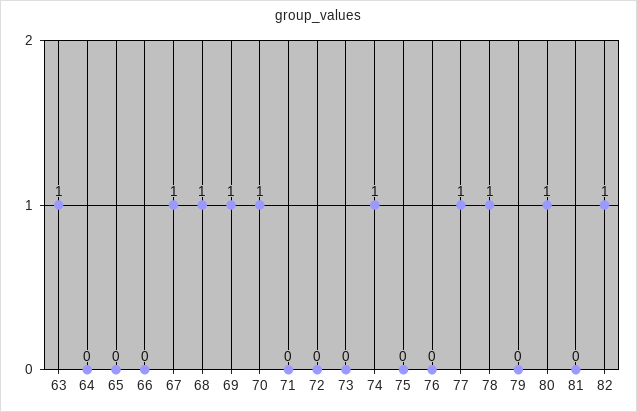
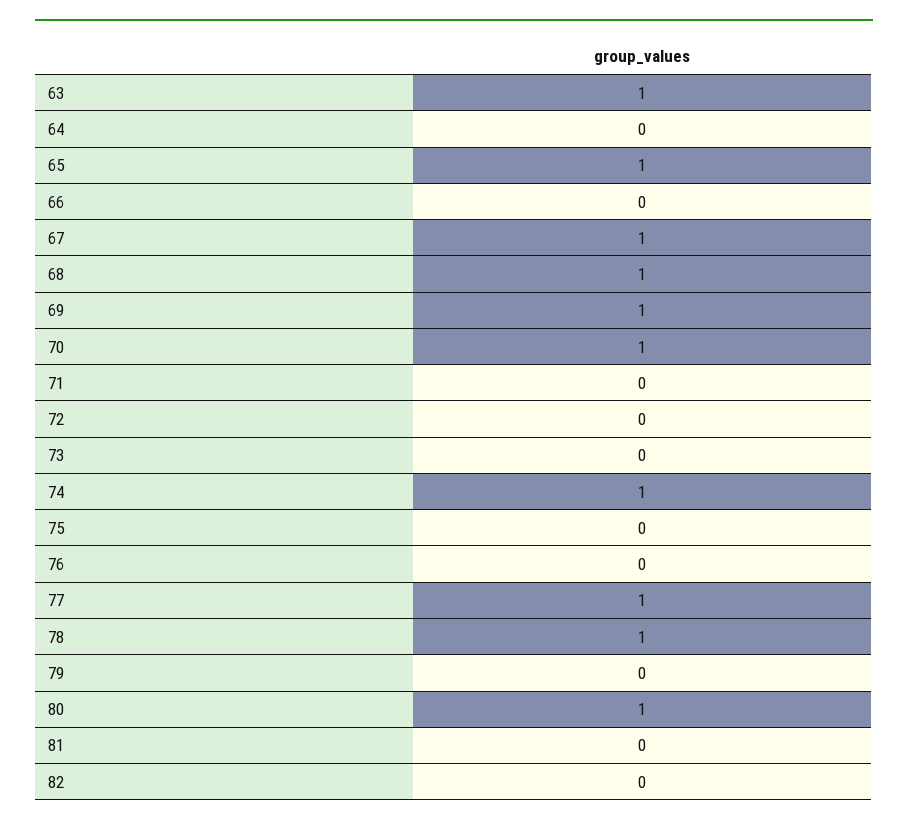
  {
    "63": 1,
    "64": 0,
-   "65": 0,
+   "65": 1,
    "66": 0,
    "67": 1,
    "68": 1,
    "69": 1,
    "70": 1,
    "71": 0,
    "72": 0,
    "73": 0,
    "74": 1,
    "75": 0,
    "76": 0,
    "77": 1,
    "78": 1,
    "79": 0,
    "80": 1,
    "81": 0,
-   "82": 1
+   "82": 0
  }

